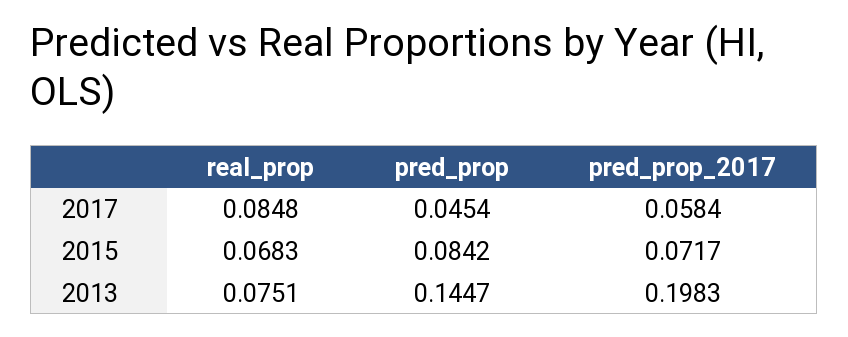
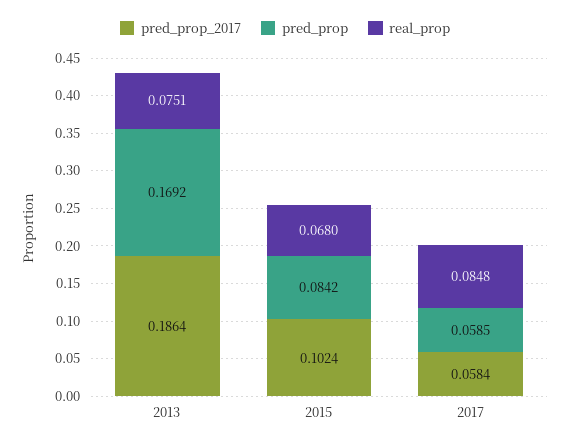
  {
    "real_prop": {
      "2017": 0.0848,
-     "2015": 0.0683,
+     "2015": 0.068,
      "2013": 0.0751
    },
    "pred_prop": {
-     "2017": 0.0454,
+     "2017": 0.0585,
      "2015": 0.0842,
-     "2013": 0.1447
+     "2013": 0.1692
    },
    "pred_prop_2017": {
      "2017": 0.0584,
-     "2015": 0.0717,
+     "2015": 0.1024,
-     "2013": 0.1983
+     "2013": 0.1864
    }
  }

